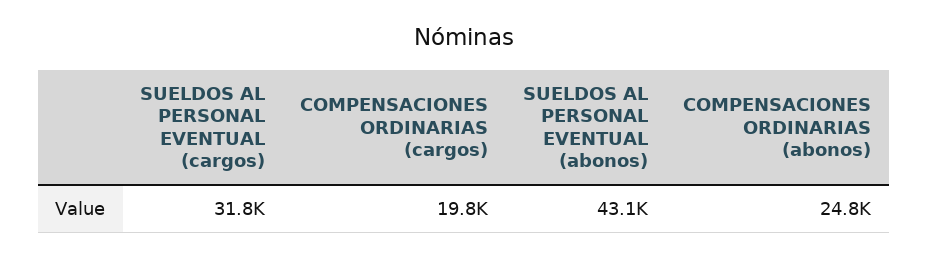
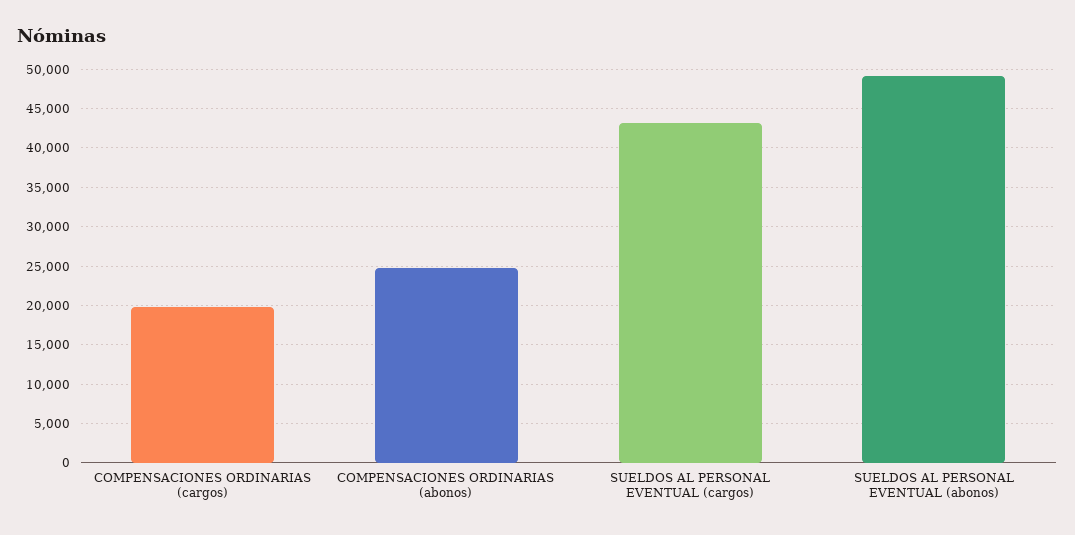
  {
-   "SUELDOS AL PERSONAL EVENTUAL (cargos)": 31800,
+   "SUELDOS AL PERSONAL EVENTUAL (cargos)": 43000,
    "COMPENSACIONES ORDINARIAS (cargos)": 19800,
-   "SUELDOS AL PERSONAL EVENTUAL (abonos)": 43100,
+   "SUELDOS AL PERSONAL EVENTUAL (abonos)": 49000,
    "COMPENSACIONES ORDINARIAS (abonos)": 24800
  }

